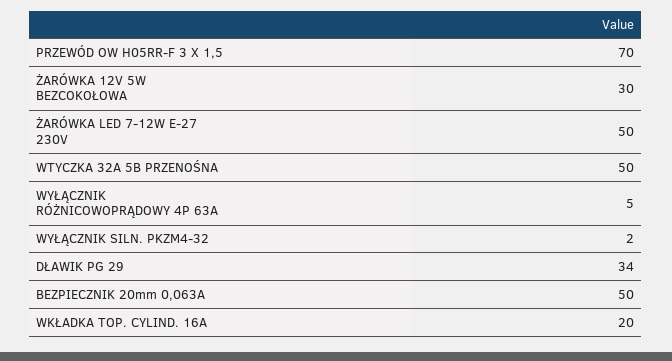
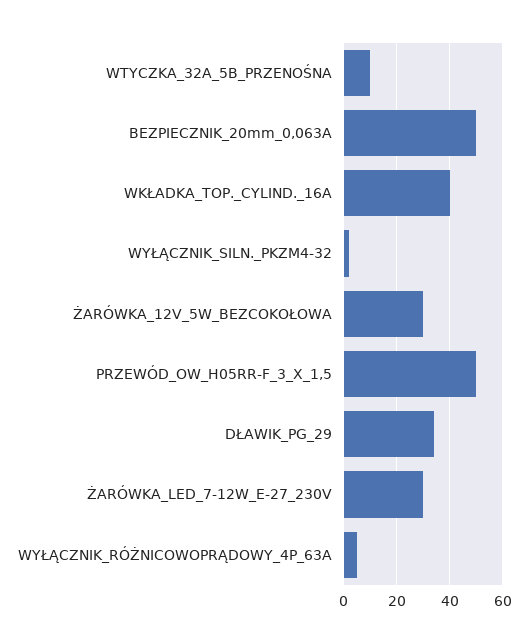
  {
-   "PRZEWÓD OW H05RR-F 3 X 1,5": 70,
+   "PRZEWÓD OW H05RR-F 3 X 1,5": 50,
    "ŻARÓWKA 12V 5W BEZCOKOŁOWA": 30,
-   "ŻARÓWKA LED 7-12W E-27 230V": 50,
+   "ŻARÓWKA LED 7-12W E-27 230V": 30,
-   "WTYCZKA 32A 5B PRZENOŚNA": 50,
+   "WTYCZKA 32A 5B PRZENOŚNA": 10,
    "WYŁĄCZNIK RÓŻNICOWOPRĄDOWY 4P 63A": 5,
    "WYŁĄCZNIK SILN. PKZM4-32": 2,
    "DŁAWIK PG 29": 34,
    "BEZPIECZNIK 20mm 0,063A": 50,
-   "WKŁADKA TOP. CYLIND. 16A": 20
+   "WKŁADKA TOP. CYLIND. 16A": 40
  }

